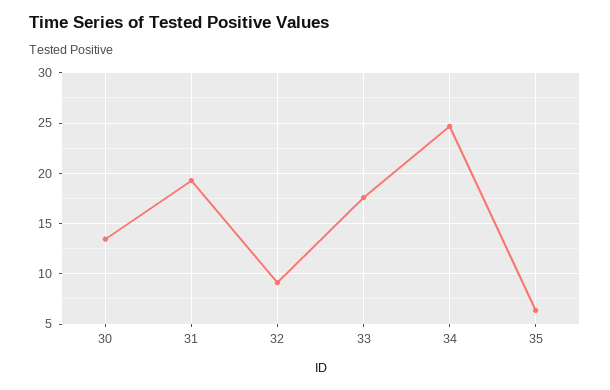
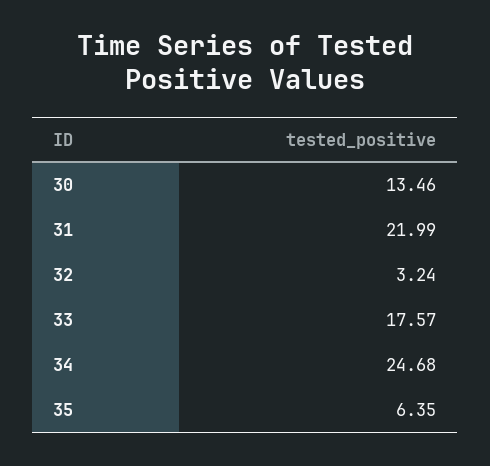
  {
    "30": 13.46,
-   "31": 19,
+   "31": 21.99,
-   "32": 9,
+   "32": 3.24,
    "33": 17.57,
    "34": 24.68,
    "35": 6.35
  }

